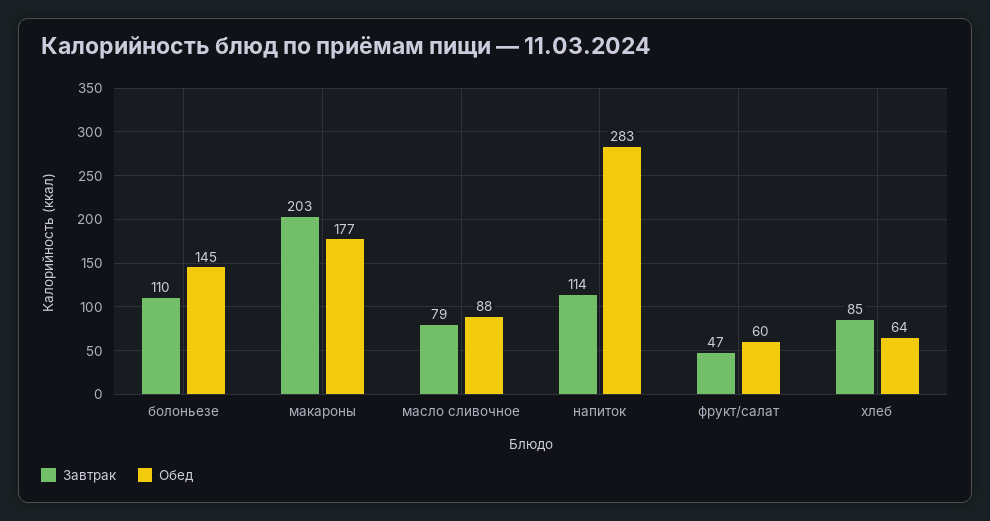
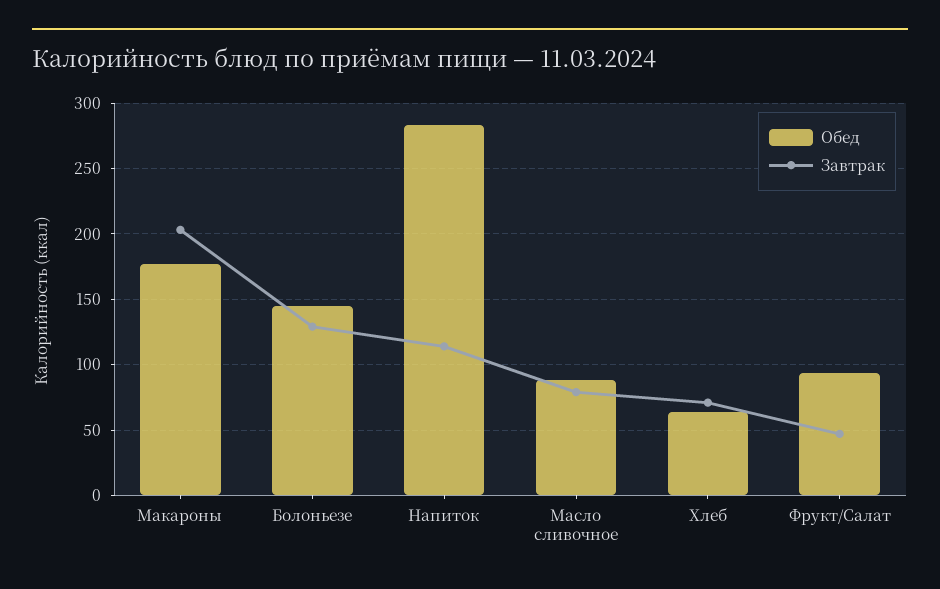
  {
    "Завтрак": {
-     "болоньезе": 110,
+     "болоньезе": 130,
      "макароны": 203,
      "масло сливочное": 79,
      "напиток": 114,
      "фрукт/салат": 47,
-     "хлеб": 85
+     "хлеб": 70
    },
    "Обед": {
      "болоньезе": 145,
      "макароны": 177,
      "масло сливочное": 88,
      "напиток": 283,
-     "фрукт/салат": 60,
+     "фрукт/салат": 95,
      "хлеб": 64
    }
  }

